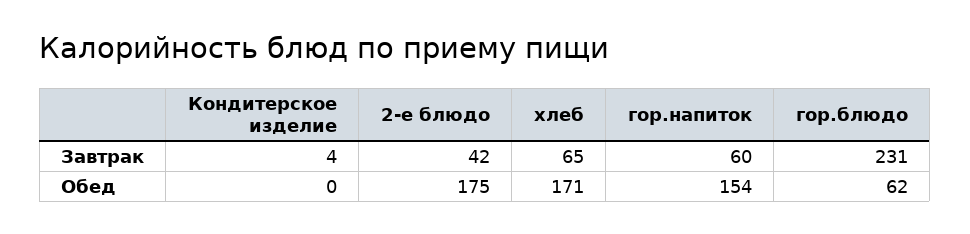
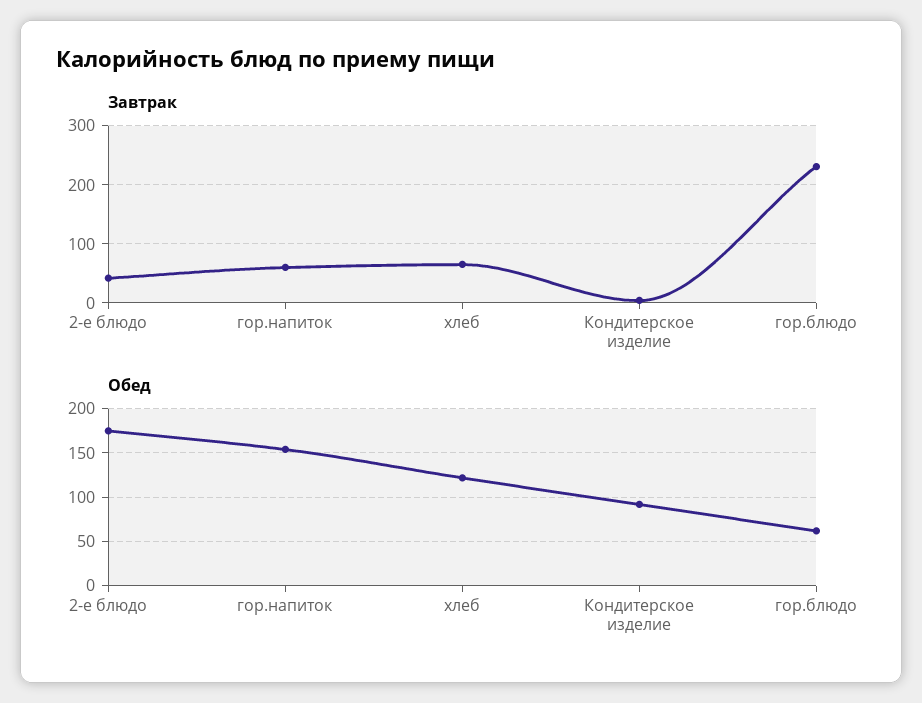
  {
    "Завтрак": {
      "Кондитерское изделие": 4,
      "2-е блюдо": 42,
      "хлеб": 65,
      "гор.напиток": 60,
      "гор.блюдо": 231
    },
    "Обед": {
-     "Кондитерское изделие": 0,
+     "Кондитерское изделие": 90,
      "2-е блюдо": 175,
-     "хлеб": 171,
+     "хлеб": 120,
      "гор.напиток": 154,
      "гор.блюдо": 62
    }
  }

